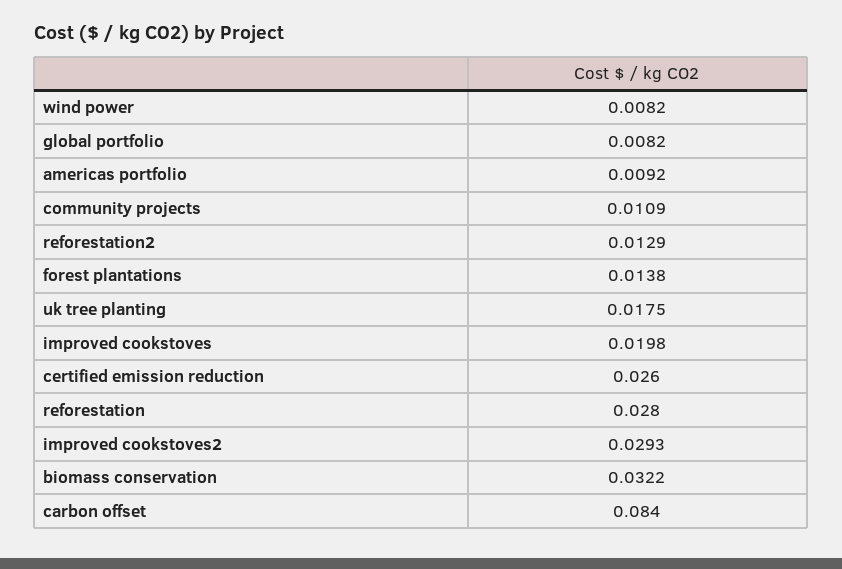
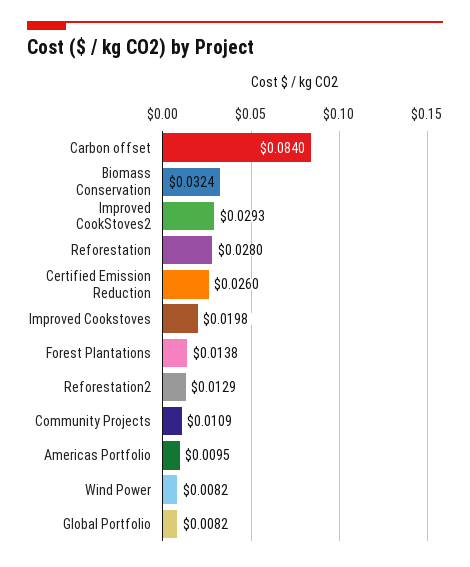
  {
    "wind power": 0.0082,
    "global portfolio": 0.0082,
-   "americas portfolio": 0.0092,
+   "americas portfolio": 0.0095,
    "community projects": 0.0109,
    "reforestation2": 0.0129,
    "forest plantations": 0.0138,
-   "uk tree planting": 0.0175,
    "improved cookstoves": 0.0198,
    "certified emission reduction": 0.026,
    "reforestation": 0.028,
    "improved cookstoves2": 0.0293,
-   "biomass conservation": 0.0322,
+   "biomass conservation": 0.0324,
    "carbon offset": 0.084
  }

